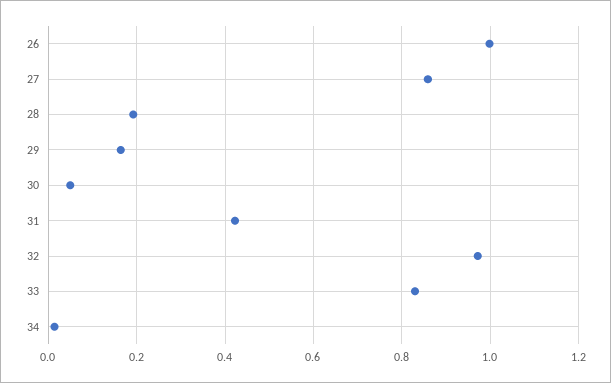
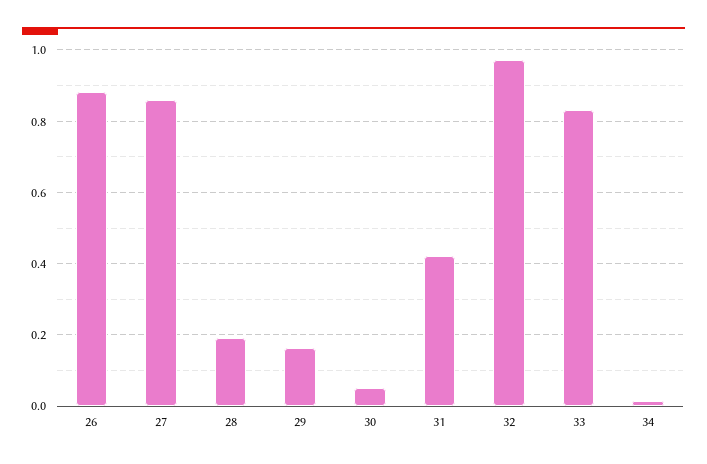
  {
-   "26": 1,
+   "26": 0.88,
    "27": 0.86,
    "28": 0.2,
    "29": 0.16,
    "30": 0.04,
    "31": 0.42,
    "32": 0.98,
    "33": 0.84,
    "34": 0.02
  }

